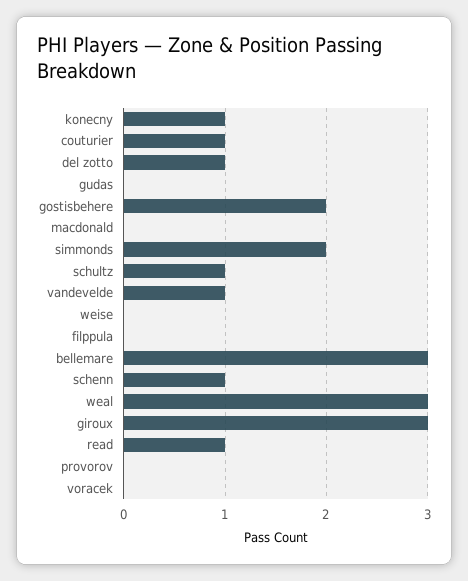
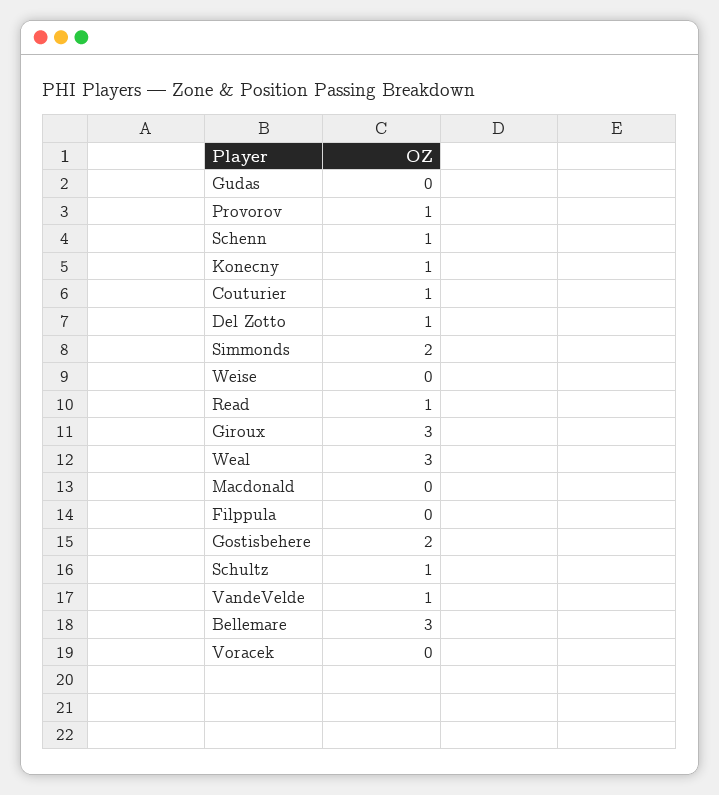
  {
    "konecny": 1,
    "couturier": 1,
    "del zotto": 1,
    "gudas": 0,
    "gostisbehere": 2,
    "macdonald": 0,
    "simmonds": 2,
    "schultz": 1,
    "vandevelde": 1,
    "weise": 0,
    "filppula": 0,
    "bellemare": 3,
    "schenn": 1,
    "weal": 3,
    "giroux": 3,
    "read": 1,
-   "provorov": 0,
+   "provorov": 1,
    "voracek": 0
  }

